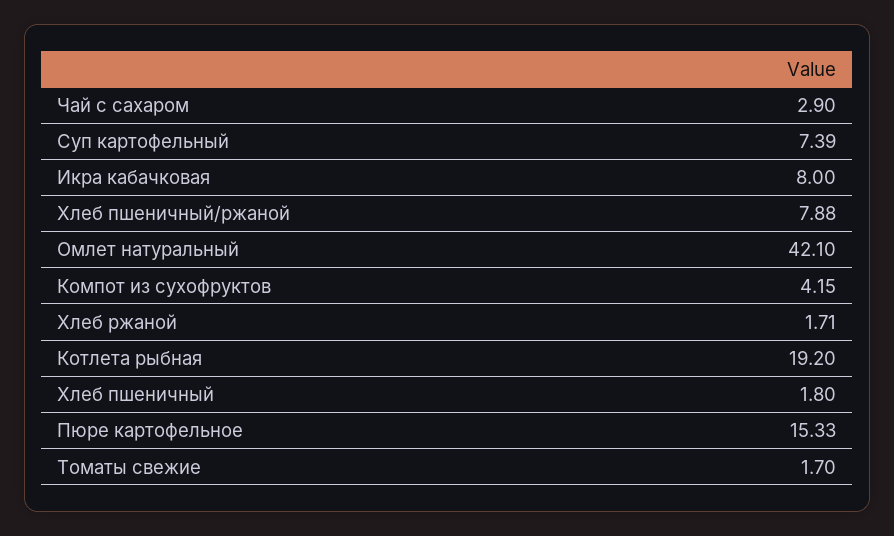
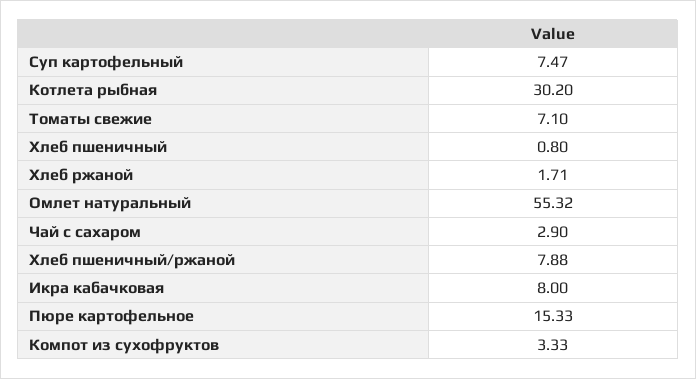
  {
    "Чай с сахаром": 2.9,
-   "Суп картофельный": 7.39,
+   "Суп картофельный": 7.47,
    "Икра кабачковая": 8,
    "Хлеб пшеничный/ржаной": 7.88,
-   "Омлет натуральный": 42.1,
+   "Омлет натуральный": 55.32,
-   "Компот из сухофруктов": 4.15,
+   "Компот из сухофруктов": 3.33,
    "Хлеб ржаной": 1.71,
-   "Котлета рыбная": 19.2,
+   "Котлета рыбная": 30.2,
-   "Хлеб пшеничный": 1.8,
+   "Хлеб пшеничный": 0.8,
    "Пюре картофельное": 15.33,
-   "Томаты свежие": 1.7
+   "Томаты свежие": 7.1
  }

